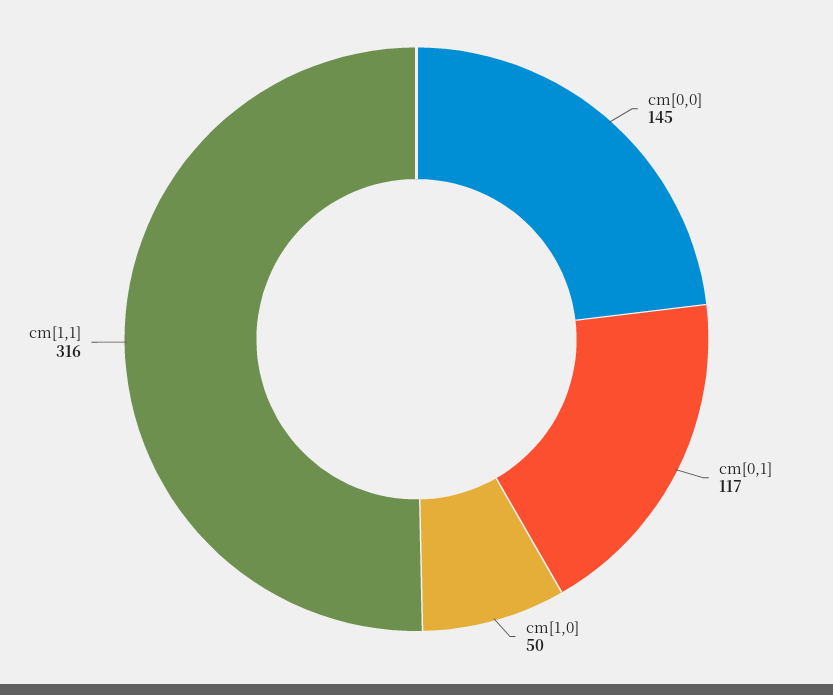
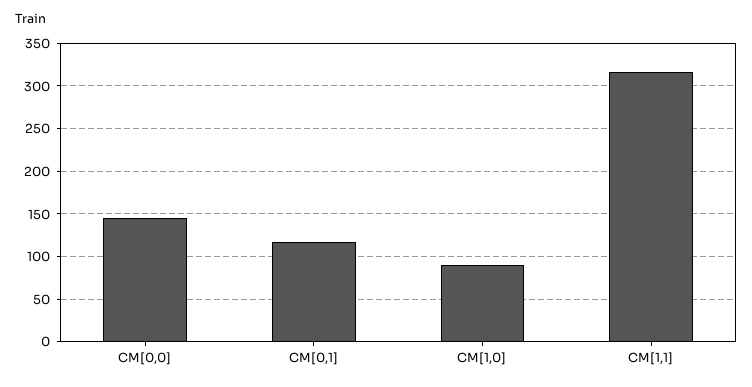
  {
    "cm[0,0]": 145,
    "cm[0,1]": 117,
-   "cm[1,0]": 50,
+   "cm[1,0]": 90,
    "cm[1,1]": 316
  }

